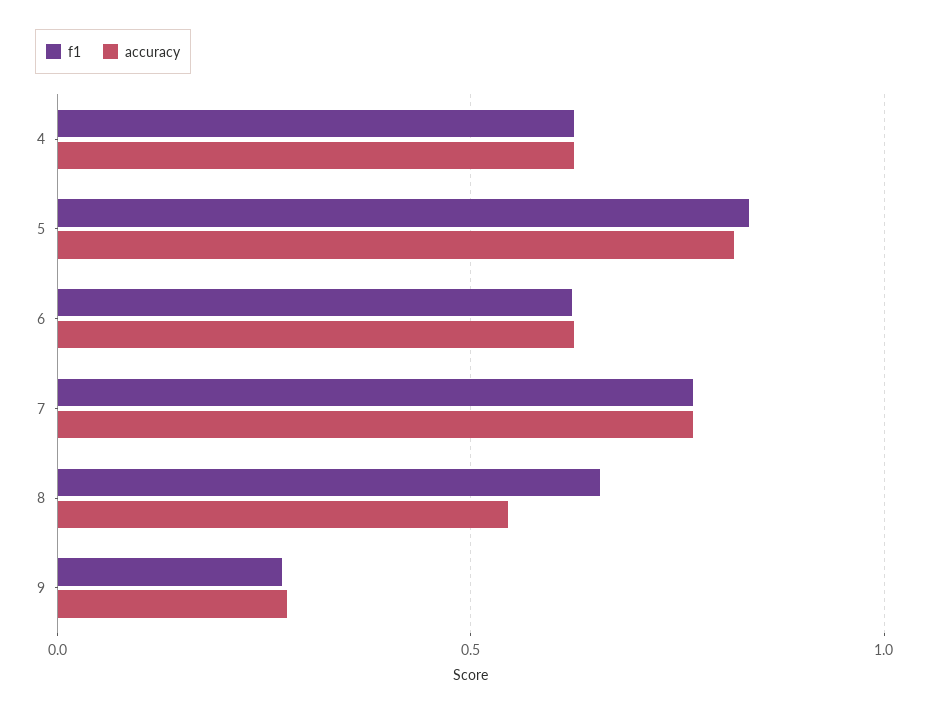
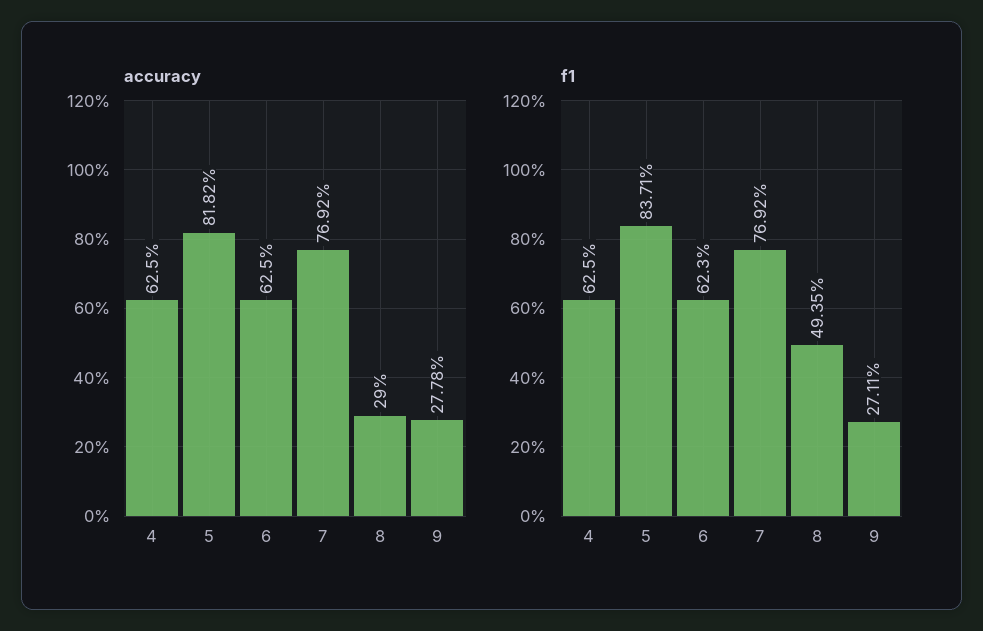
  {
    "f1": {
      "4": 0.625,
      "5": 0.8371,
      "6": 0.623,
      "7": 0.7692,
-     "8": 0.65,
+     "8": 0.4935,
      "9": 0.2711
    },
    "accuracy": {
      "4": 0.625,
      "5": 0.8182,
      "6": 0.625,
      "7": 0.7692,
-     "8": 0.55,
+     "8": 0.29,
      "9": 0.2778
    }
  }

